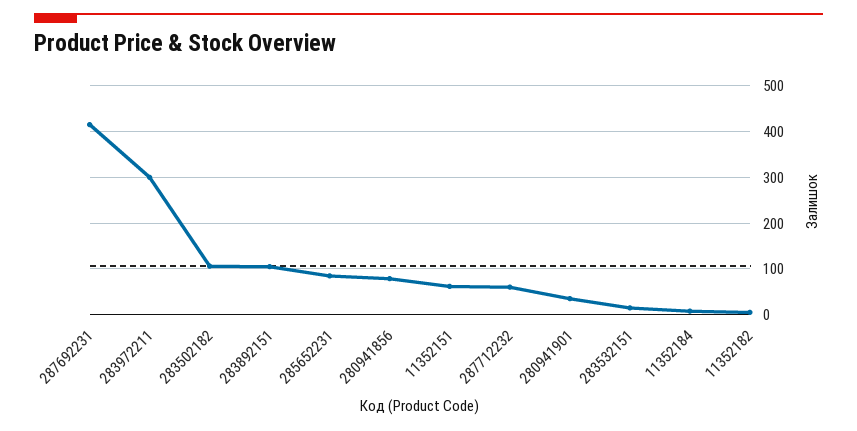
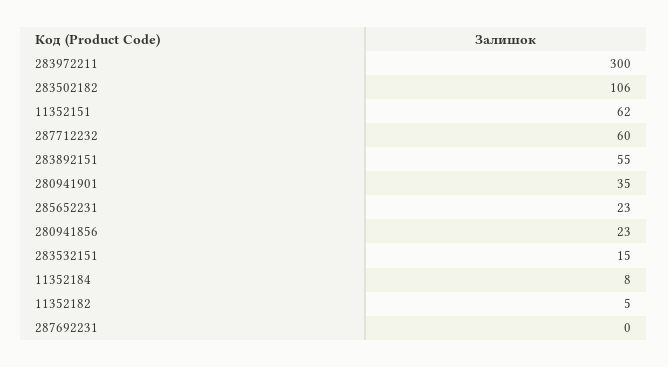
  {
-   "287692231": 420,
+   "287692231": 0,
    "283972211": 300,
    "283502182": 106,
-   "283892151": 100,
+   "283892151": 55,
-   "285652231": 80,
+   "285652231": 23,
-   "280941856": 80,
+   "280941856": 23,
    "11352151": 62,
    "287712232": 60,
    "280941901": 35,
    "283532151": 15,
    "11352184": 8,
    "11352182": 5
  }

